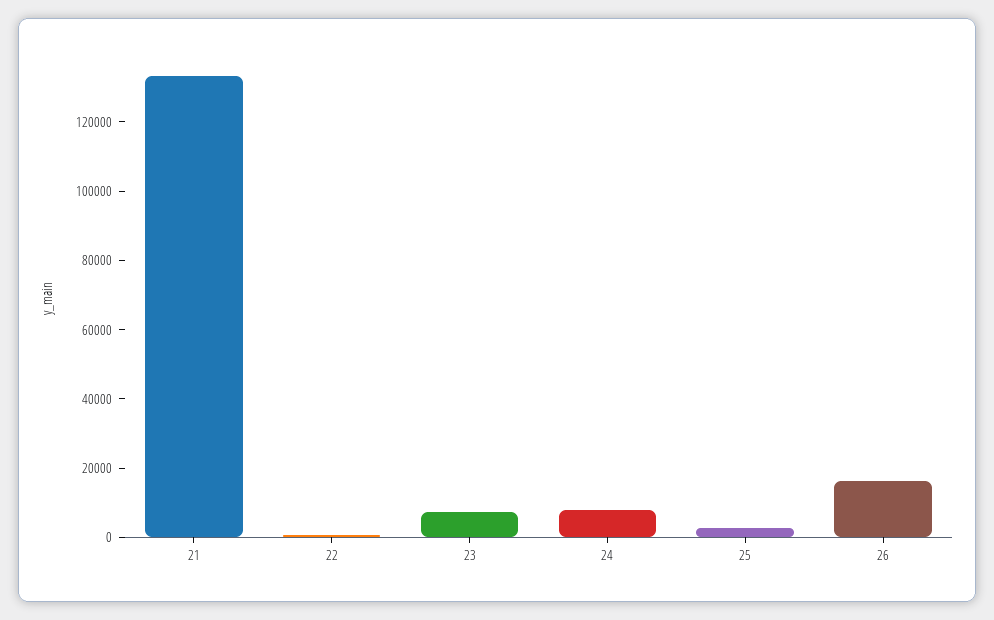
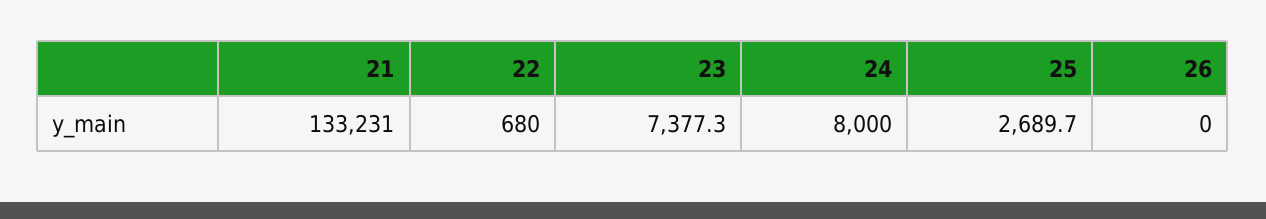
  {
    "21": 133231,
    "22": 680,
    "23": 7377.3,
    "24": 8000,
    "25": 2689.7,
-   "26": 15000
+   "26": 0
  }

